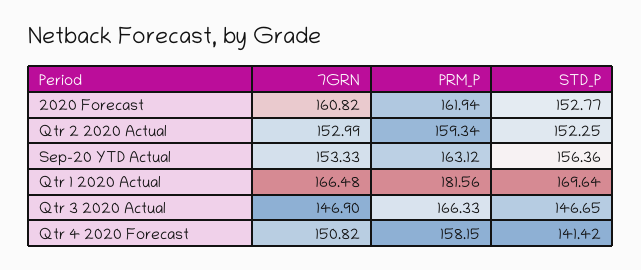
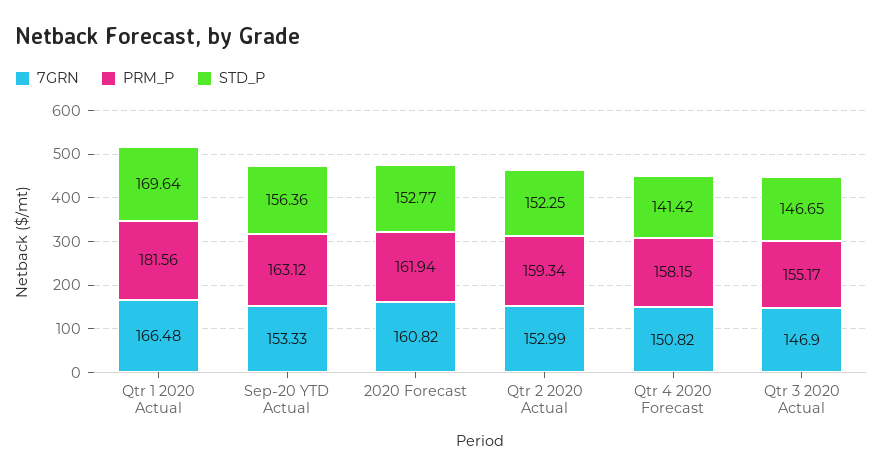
  {
    "7GRN": {
      "2020 Forecast": 160.82,
      "Qtr 2 2020 Actual": 152.99,
      "Sep-20 YTD Actual": 153.33,
      "Qtr 1 2020 Actual": 166.48,
      "Qtr 3 2020 Actual": 146.9,
      "Qtr 4 2020 Forecast": 150.82
    },
    "PRM_P": {
      "2020 Forecast": 161.94,
      "Qtr 2 2020 Actual": 159.34,
      "Sep-20 YTD Actual": 163.12,
      "Qtr 1 2020 Actual": 181.56,
-     "Qtr 3 2020 Actual": 166.33,
+     "Qtr 3 2020 Actual": 155.17,
      "Qtr 4 2020 Forecast": 158.15
    },
    "STD_P": {
      "2020 Forecast": 152.77,
      "Qtr 2 2020 Actual": 152.25,
      "Sep-20 YTD Actual": 156.36,
      "Qtr 1 2020 Actual": 169.64,
      "Qtr 3 2020 Actual": 146.65,
      "Qtr 4 2020 Forecast": 141.42
    }
  }

